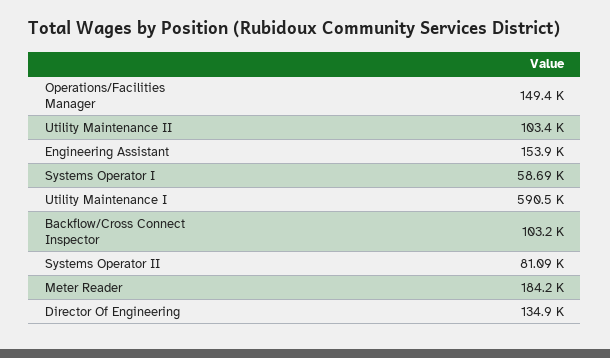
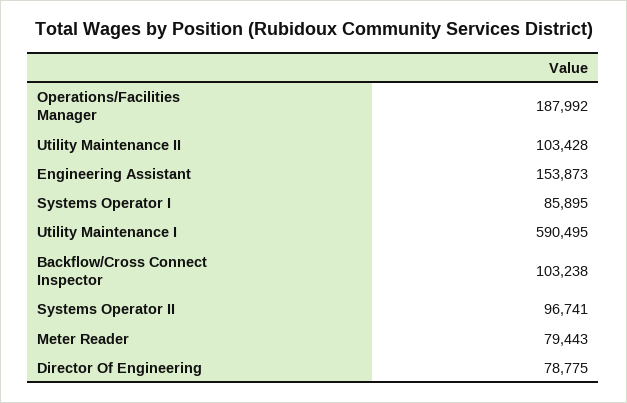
  {
-   "Operations/Facilities Manager": 149400,
+   "Operations/Facilities Manager": 187992,
    "Utility Maintenance II": 103428,
    "Engineering Assistant": 153873,
-   "Systems Operator I": 58690,
+   "Systems Operator I": 85895,
    "Utility Maintenance I": 590495,
    "Backflow/Cross Connect Inspector": 103238,
-   "Systems Operator II": 81090,
+   "Systems Operator II": 96741,
-   "Meter Reader": 184200,
+   "Meter Reader": 79443,
-   "Director Of Engineering": 134900
+   "Director Of Engineering": 78775
  }

